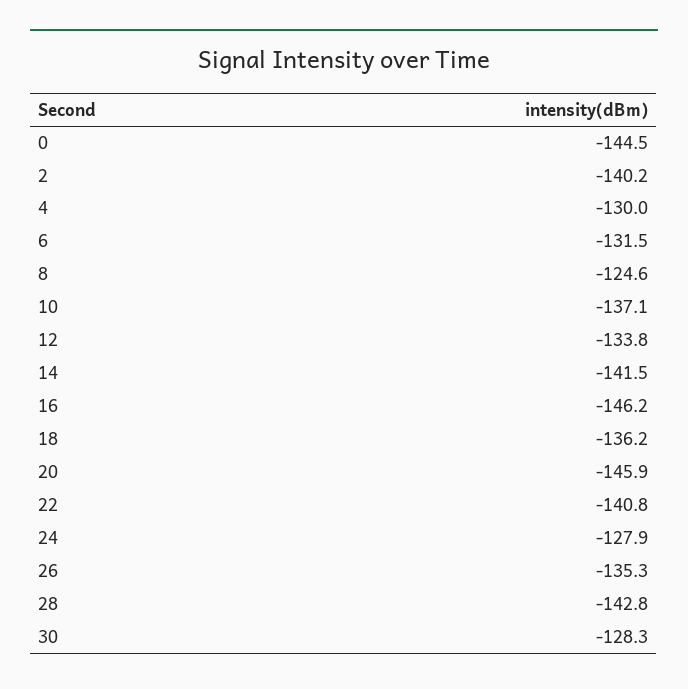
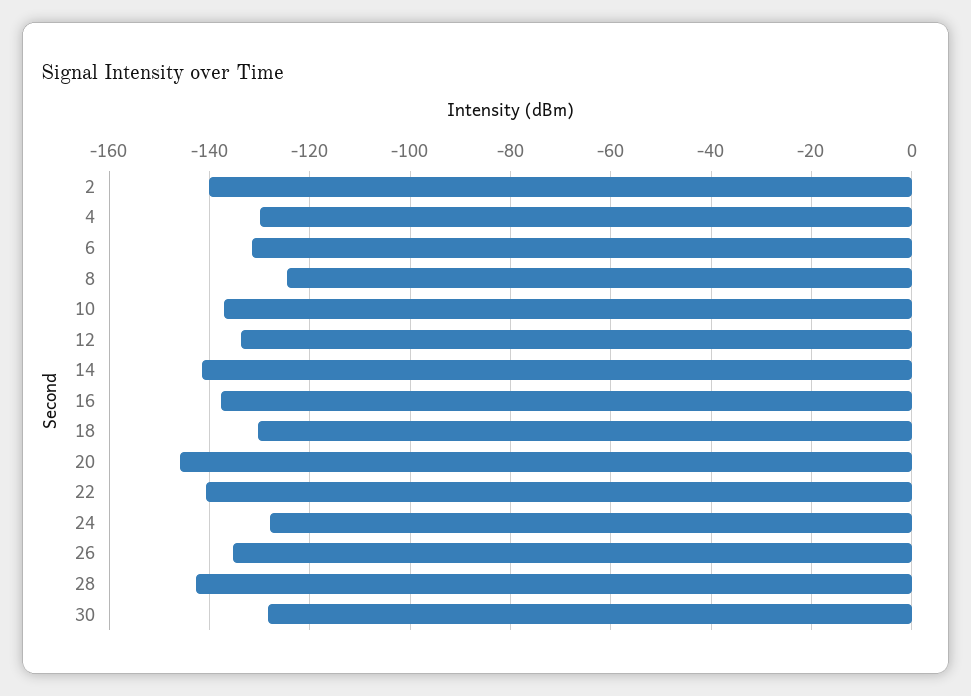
  {
-   "0": -144.5,
    "2": -140.2,
    "4": -130,
    "6": -131.5,
    "8": -124.6,
    "10": -137.1,
    "12": -133.8,
    "14": -141.5,
-   "16": -146.2,
+   "16": -138,
-   "18": -136.2,
+   "18": -130,
    "20": -145.9,
    "22": -140.8,
    "24": -127.9,
    "26": -135.3,
    "28": -142.8,
    "30": -128.3
  }

